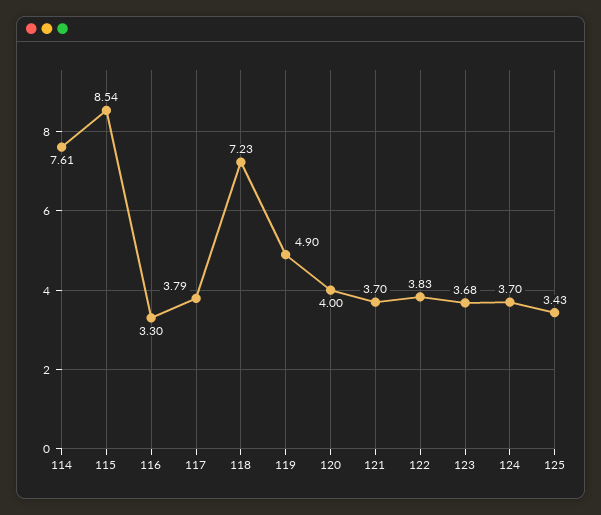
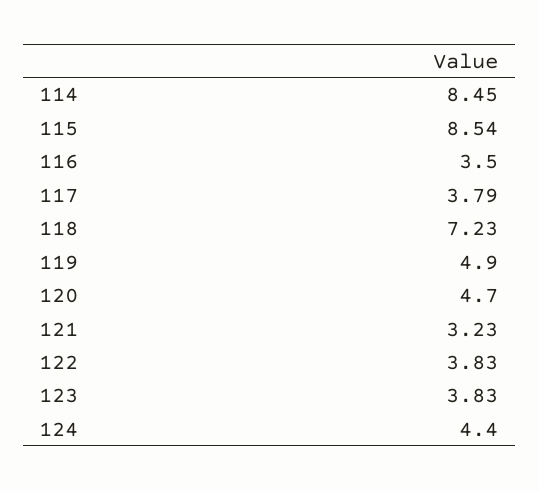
  {
-   "114": 7.61,
+   "114": 8.45,
    "115": 8.54,
-   "116": 3.3,
+   "116": 3.5,
    "117": 3.79,
    "118": 7.23,
    "119": 4.9,
-   "120": 4,
+   "120": 4.7,
-   "121": 3.7,
+   "121": 3.23,
    "122": 3.83,
-   "123": 3.68,
+   "123": 3.83,
-   "124": 3.7,
+   "124": 4.4
-   "125": 3.43
  }

